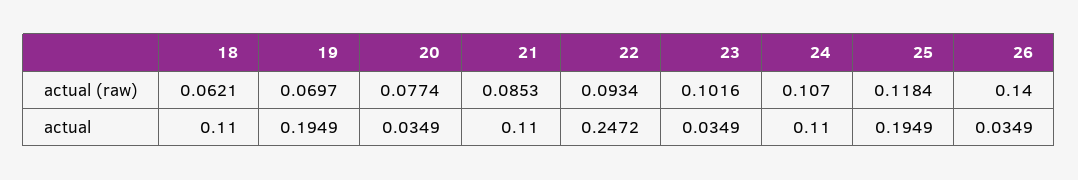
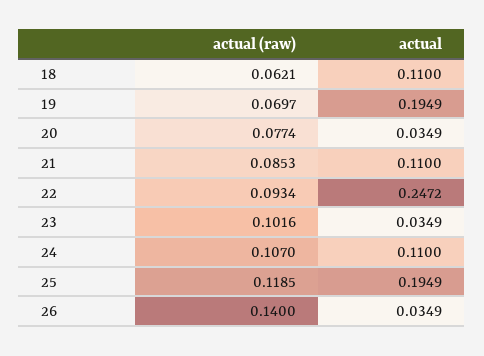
  {
    "18": {
      "actual (raw)": 0.0621,
      "actual": 0.11
    },
    "19": {
      "actual (raw)": 0.0697,
      "actual": 0.1949
    },
    "20": {
      "actual (raw)": 0.0774,
      "actual": 0.0349
    },
    "21": {
      "actual (raw)": 0.0853,
      "actual": 0.11
    },
    "22": {
      "actual (raw)": 0.0934,
      "actual": 0.2472
    },
    "23": {
      "actual (raw)": 0.1016,
      "actual": 0.0349
    },
    "24": {
      "actual (raw)": 0.107,
      "actual": 0.11
    },
    "25": {
-     "actual (raw)": 0.1184,
+     "actual (raw)": 0.1185,
      "actual": 0.1949
    },
    "26": {
      "actual (raw)": 0.14,
      "actual": 0.0349
    }
  }

